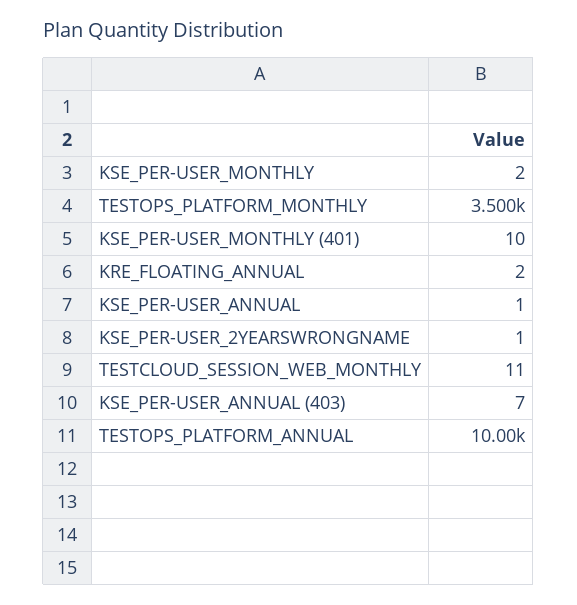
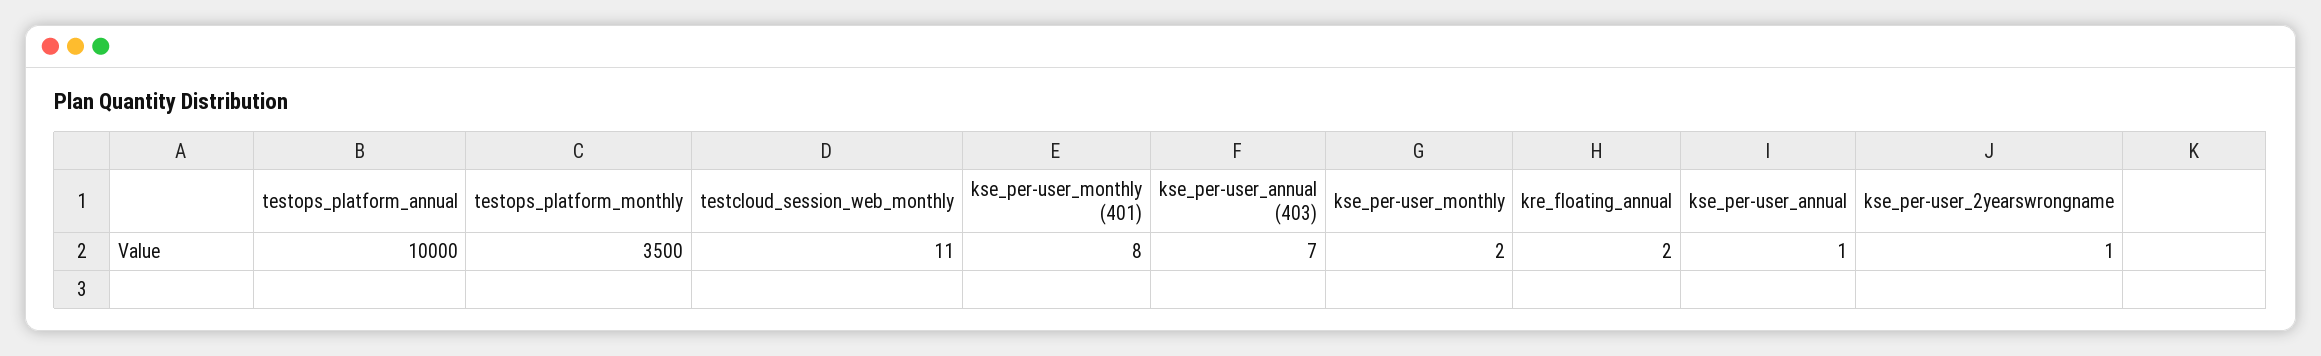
  {
    "KSE_PER-USER_MONTHLY": 2,
    "TESTOPS_PLATFORM_MONTHLY": 3500,
-   "KSE_PER-USER_MONTHLY (401)": 10,
+   "KSE_PER-USER_MONTHLY (401)": 8,
    "KRE_FLOATING_ANNUAL": 2,
    "KSE_PER-USER_ANNUAL": 1,
    "KSE_PER-USER_2YEARSWRONGNAME": 1,
    "TESTCLOUD_SESSION_WEB_MONTHLY": 11,
    "KSE_PER-USER_ANNUAL (403)": 7,
    "TESTOPS_PLATFORM_ANNUAL": 10000
  }

